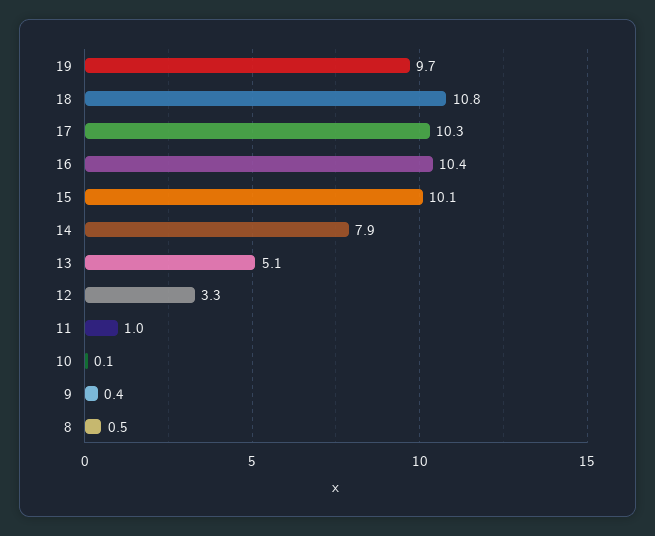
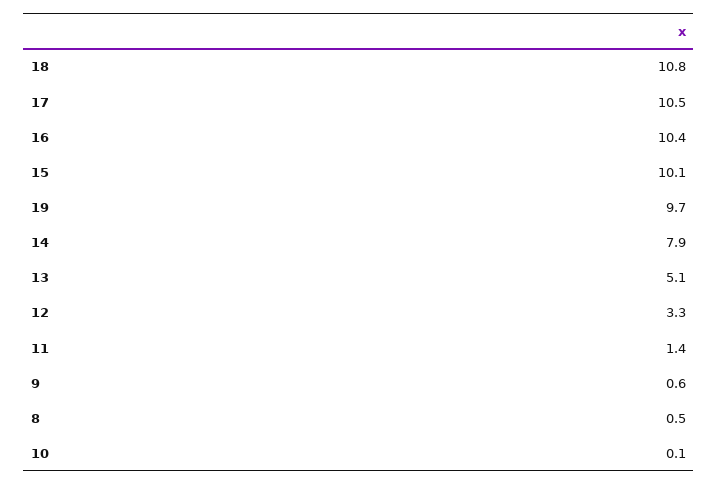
  {
    "19": 9.7,
    "18": 10.8,
-   "17": 10.3,
+   "17": 10.5,
    "16": 10.4,
    "15": 10.1,
    "14": 7.9,
    "13": 5.1,
    "12": 3.3,
-   "11": 1,
+   "11": 1.4,
    "10": 0.1,
-   "9": 0.4,
+   "9": 0.6,
    "8": 0.5
  }

